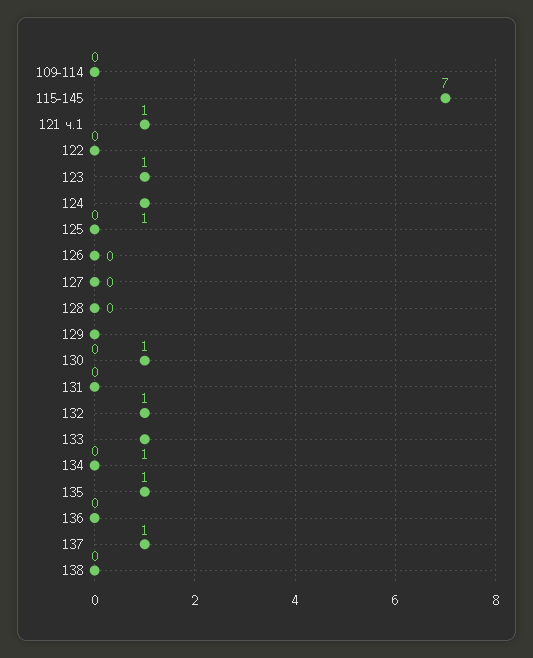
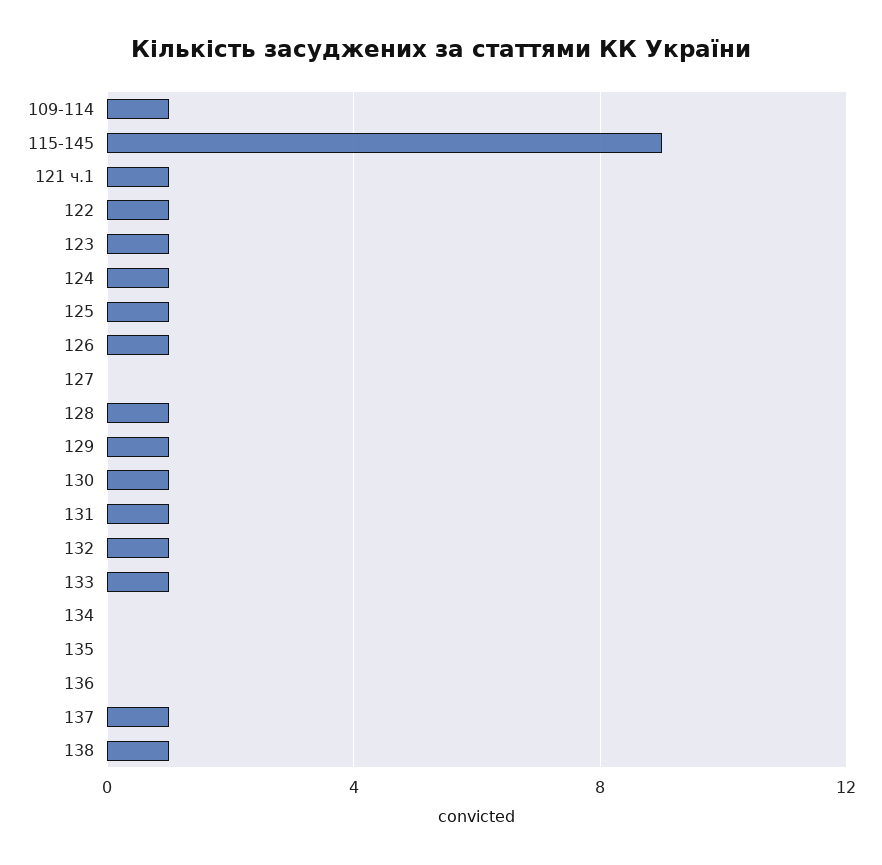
  {
-   "109-114": 0,
+   "109-114": 1,
-   "115-145": 7,
+   "115-145": 9,
    "121 ч.1": 1,
-   "122": 0,
+   "122": 1,
    "123": 1,
    "124": 1,
-   "125": 0,
+   "125": 1,
-   "126": 0,
+   "126": 1,
    "127": 0,
-   "128": 0,
+   "128": 1,
-   "129": 0,
+   "129": 1,
    "130": 1,
-   "131": 0,
+   "131": 1,
    "132": 1,
    "133": 1,
    "134": 0,
-   "135": 1,
+   "135": 0,
    "136": 0,
    "137": 1,
-   "138": 0
+   "138": 1
  }

